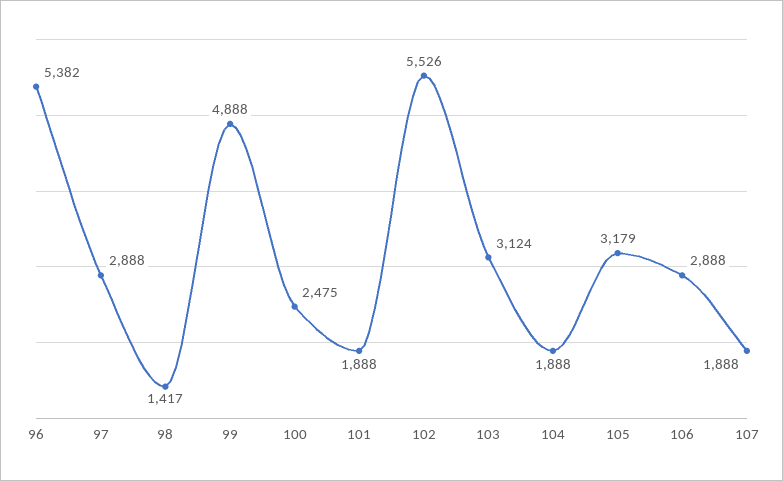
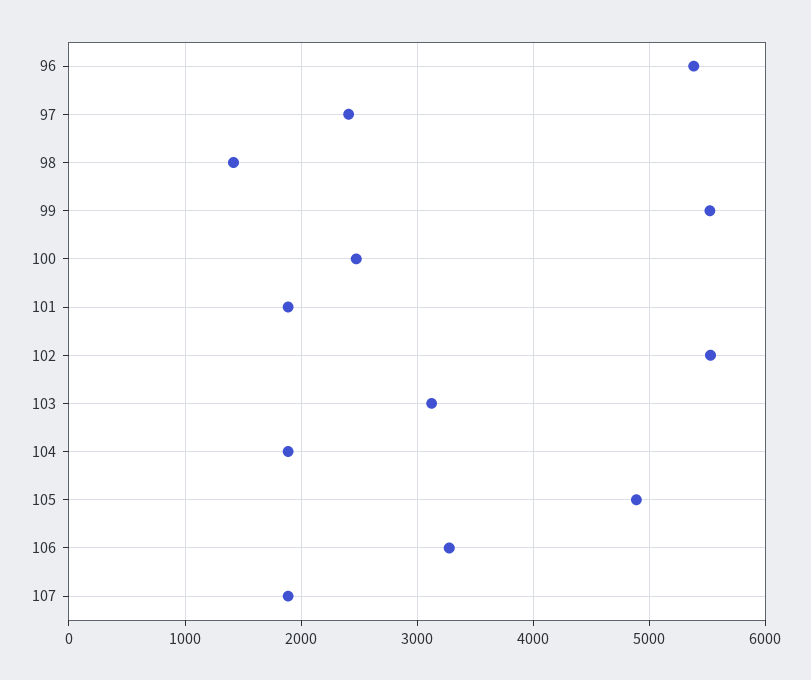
  {
    "96": 5382,
-   "97": 2888,
+   "97": 2400,
    "98": 1417,
-   "99": 4888,
+   "99": 5500,
    "100": 2475,
    "101": 1888,
    "102": 5526,
    "103": 3124,
    "104": 1888,
-   "105": 3179,
+   "105": 4900,
-   "106": 2888,
+   "106": 3300,
    "107": 1888
  }

